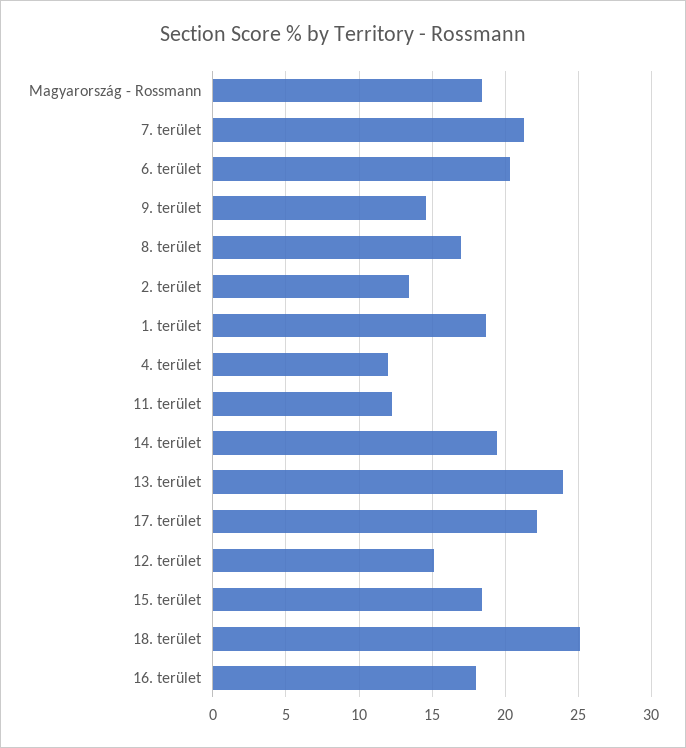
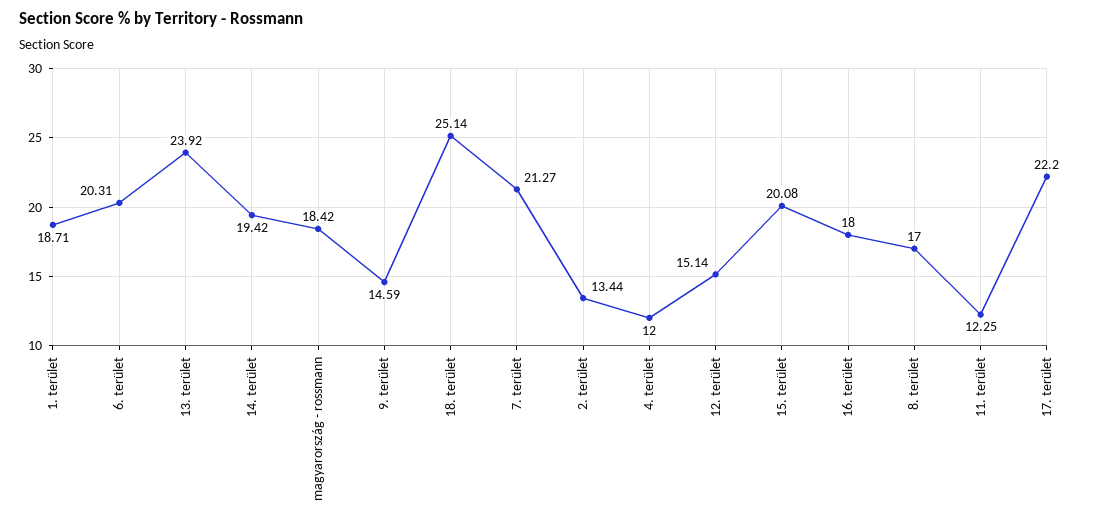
  {
    "Magyarország - Rossmann": 18.42,
    "7. terület": 21.27,
    "6. terület": 20.31,
    "9. terület": 14.59,
    "8. terület": 17,
    "2. terület": 13.44,
    "1. terület": 18.71,
    "4. terület": 12,
    "11. terület": 12.25,
    "14. terület": 19.42,
    "13. terület": 23.92,
    "17. terület": 22.2,
    "12. terület": 15.14,
-   "15. terület": 18.5,
+   "15. terület": 20.08,
    "18. terület": 25.14,
    "16. terület": 18
  }

